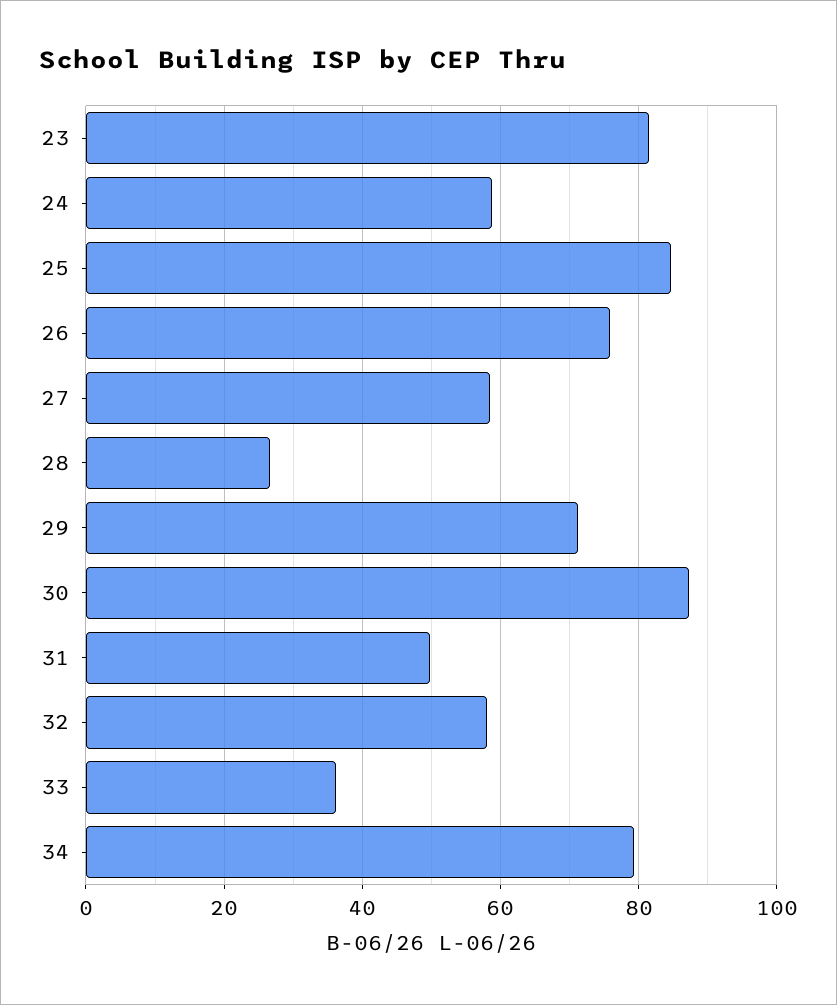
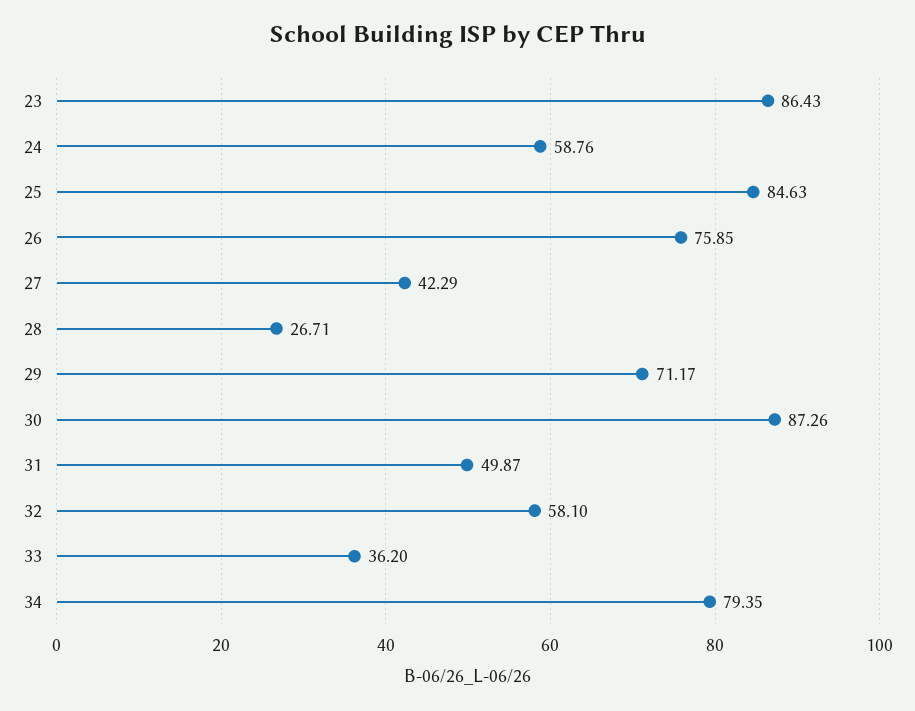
  {
-   "23": 82,
+   "23": 86.43,
    "24": 58.76,
    "25": 84.63,
    "26": 75.85,
-   "27": 58,
+   "27": 42.29,
    "28": 26.71,
    "29": 71.17,
    "30": 87.26,
    "31": 49.87,
    "32": 58.1,
    "33": 36.2,
    "34": 79.35
  }

